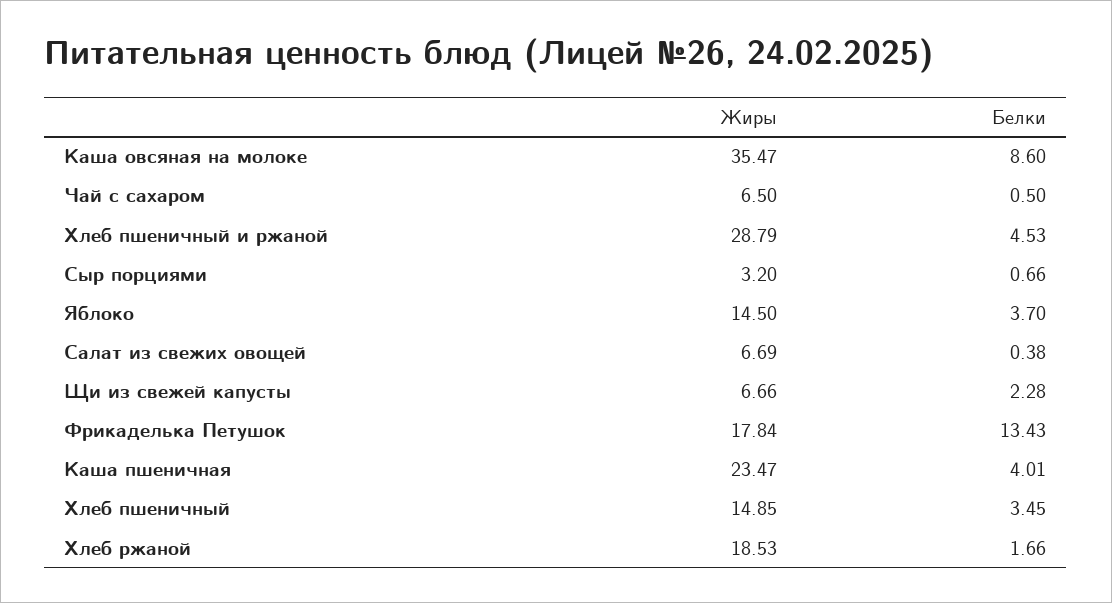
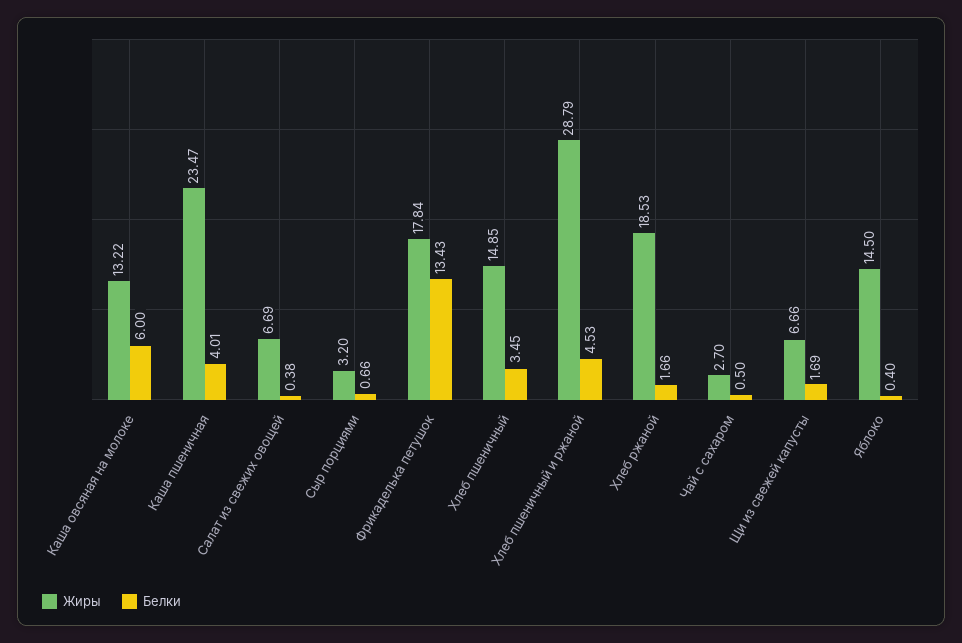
  {
    "Жиры": {
-     "Каша овсяная на молоке": 35.47,
+     "Каша овсяная на молоке": 13.22,
-     "Чай с сахаром": 6.5,
+     "Чай с сахаром": 2.7,
      "Хлеб пшеничный и ржаной": 28.79,
      "Сыр порциями": 3.2,
      "Яблоко": 14.5,
      "Салат из свежих овощей": 6.69,
      "Щи из свежей капусты": 6.66,
      "Фрикаделька Петушок": 17.84,
      "Каша пшеничная": 23.47,
      "Хлеб пшеничный": 14.85,
      "Хлеб ржаной": 18.53
    },
    "Белки": {
-     "Каша овсяная на молоке": 8.6,
+     "Каша овсяная на молоке": 6,
      "Чай с сахаром": 0.5,
      "Хлеб пшеничный и ржаной": 4.53,
      "Сыр порциями": 0.66,
-     "Яблоко": 3.7,
+     "Яблоко": 0.4,
      "Салат из свежих овощей": 0.38,
-     "Щи из свежей капусты": 2.28,
+     "Щи из свежей капусты": 1.69,
      "Фрикаделька Петушок": 13.43,
      "Каша пшеничная": 4.01,
      "Хлеб пшеничный": 3.45,
      "Хлеб ржаной": 1.66
    }
  }

